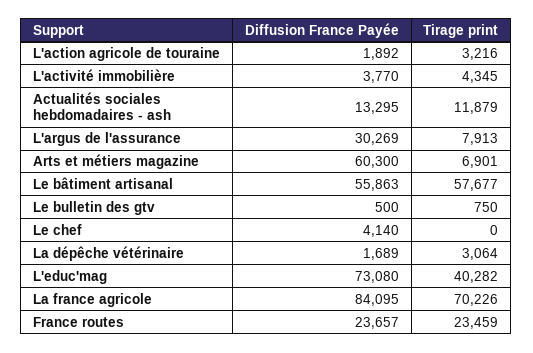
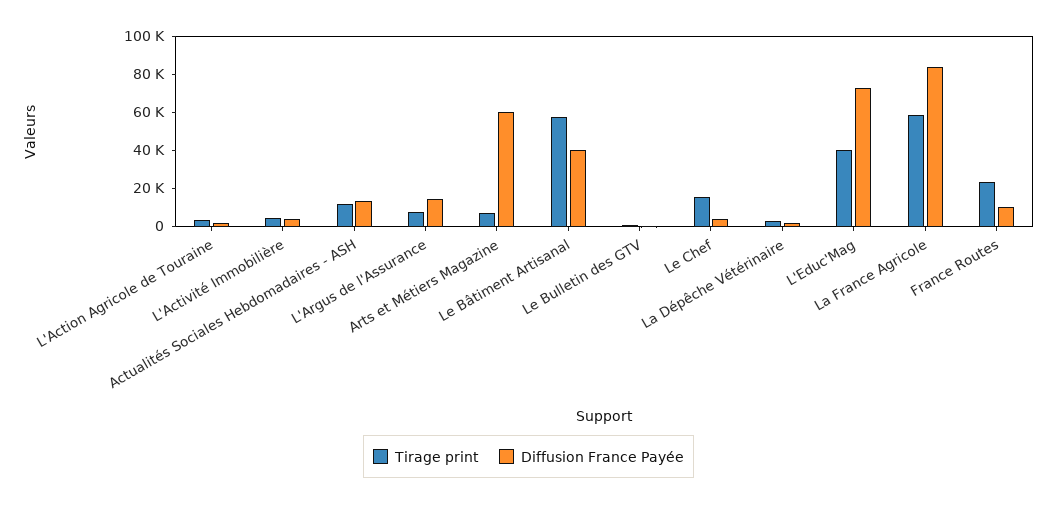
  {
    "Diffusion France Payée": {
      "L'action agricole de touraine": 1892,
      "L'activité immobilière": 3770,
      "Actualités sociales hebdomadaires - ash": 13295,
-     "L'argus de l'assurance": 30269,
+     "L'argus de l'assurance": 15000,
      "Arts et métiers magazine": 60300,
-     "Le bâtiment artisanal": 55863,
+     "Le bâtiment artisanal": 40000,
      "Le bulletin des gtv": 500,
      "Le chef": 4140,
      "La dépêche vétérinaire": 1689,
      "L'educ'mag": 73080,
      "La france agricole": 84095,
-     "France routes": 23657
+     "France routes": 10000
    },
    "Tirage print": {
      "L'action agricole de touraine": 3216,
      "L'activité immobilière": 4345,
      "Actualités sociales hebdomadaires - ash": 11879,
      "L'argus de l'assurance": 7913,
      "Arts et métiers magazine": 6901,
      "Le bâtiment artisanal": 57677,
      "Le bulletin des gtv": 750,
-     "Le chef": 0,
+     "Le chef": 15000,
      "La dépêche vétérinaire": 3064,
      "L'educ'mag": 40282,
-     "La france agricole": 70226,
+     "La france agricole": 60000,
      "France routes": 23459
    }
  }

